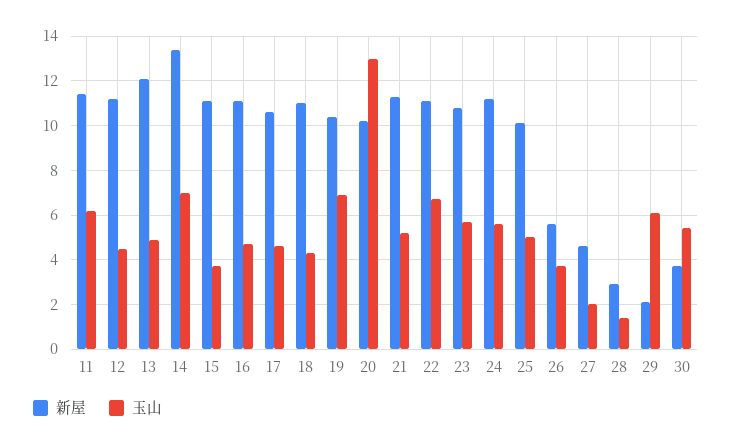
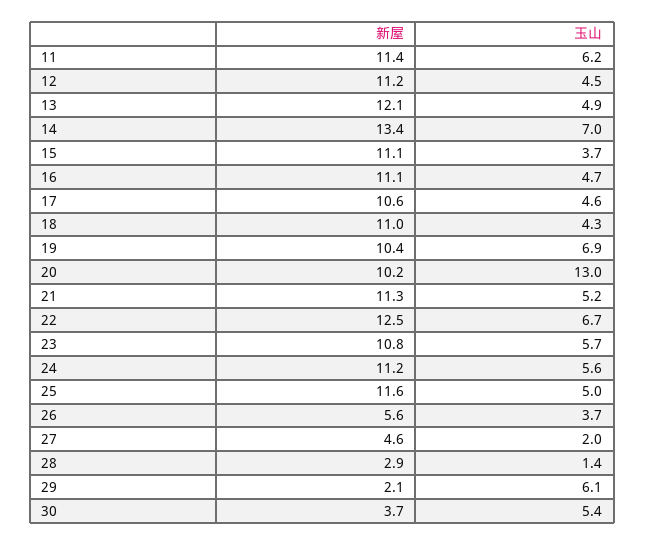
  {
    "新屋": {
      "11": 11.4,
      "12": 11.2,
      "13": 12.1,
      "14": 13.4,
      "15": 11.1,
      "16": 11.1,
      "17": 10.6,
      "18": 11,
      "19": 10.4,
      "20": 10.2,
      "21": 11.3,
-     "22": 11,
+     "22": 12.5,
      "23": 10.8,
      "24": 11.2,
-     "25": 10,
+     "25": 11.6,
      "26": 5.6,
      "27": 4.6,
      "28": 2.9,
      "29": 2.1,
      "30": 3.7
    },
    "玉山": {
      "11": 6.2,
      "12": 4.5,
      "13": 4.9,
      "14": 7,
      "15": 3.7,
      "16": 4.7,
      "17": 4.6,
      "18": 4.3,
      "19": 6.9,
      "20": 13,
      "21": 5.2,
      "22": 6.7,
      "23": 5.7,
      "24": 5.6,
      "25": 5,
      "26": 3.7,
      "27": 2,
      "28": 1.4,
      "29": 6.1,
      "30": 5.4
    }
  }

